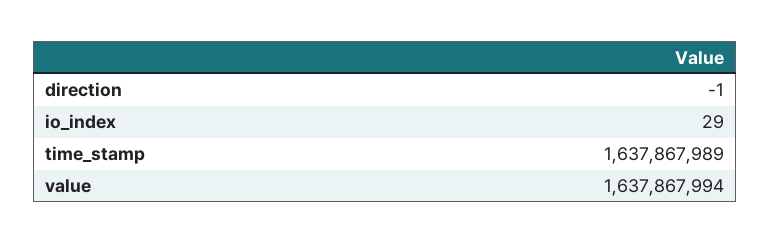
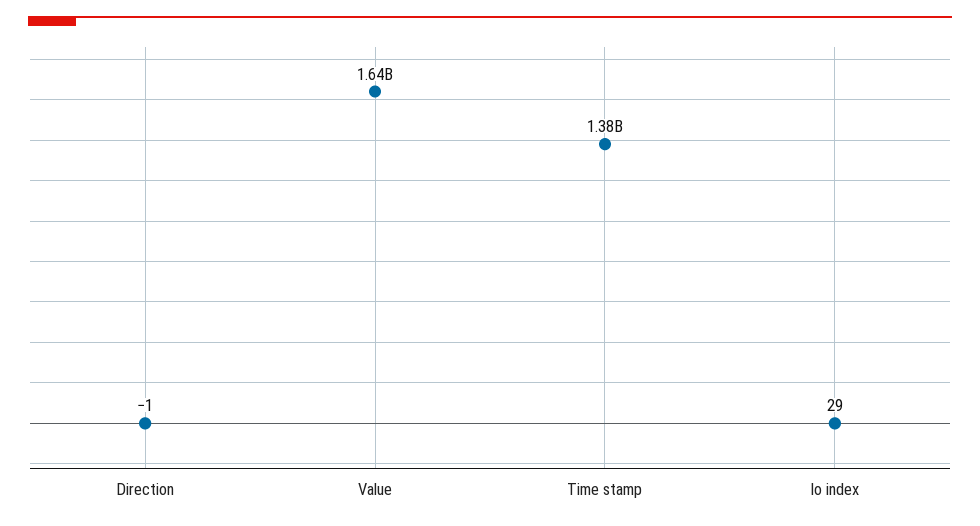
  {
    "direction": -1,
    "io_index": 29,
-   "time_stamp": 1637867989,
+   "time_stamp": 1380000000,
    "value": 1637867994
  }

